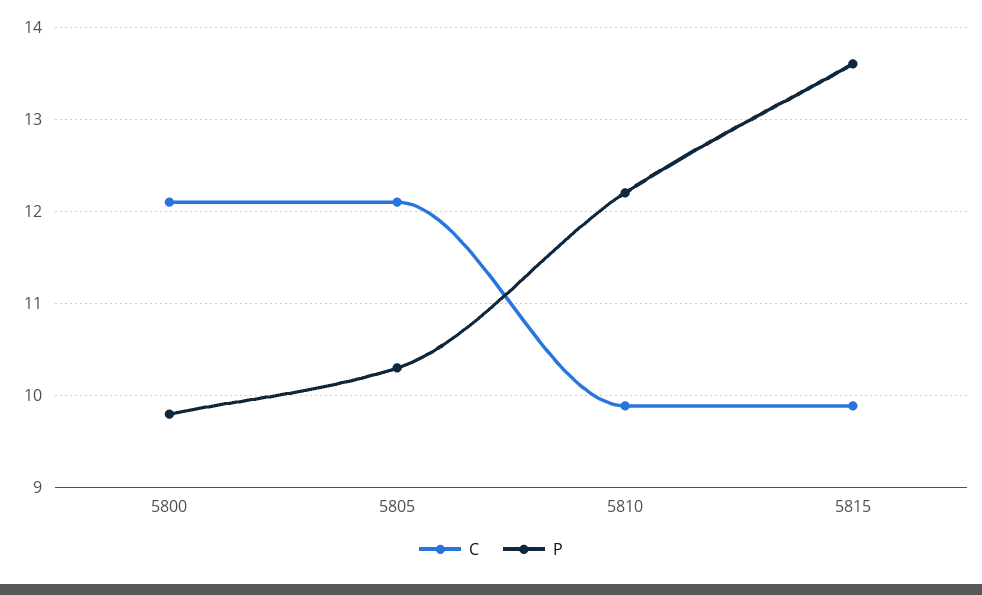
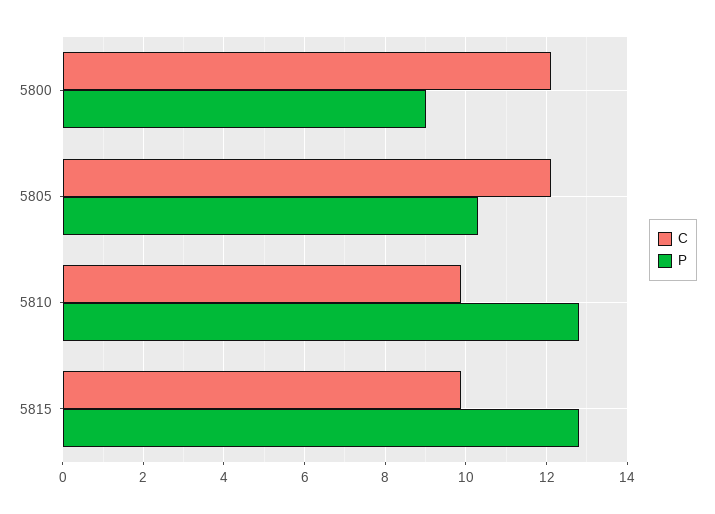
  {
    "C": {
      "5800": 12.1,
      "5805": 12.1,
      "5810": 9.9,
      "5815": 9.9
    },
    "P": {
-     "5800": 9.8,
+     "5800": 9,
      "5805": 10.3,
-     "5810": 12.2,
+     "5810": 12.8,
-     "5815": 13.6
+     "5815": 12.8
    }
  }

